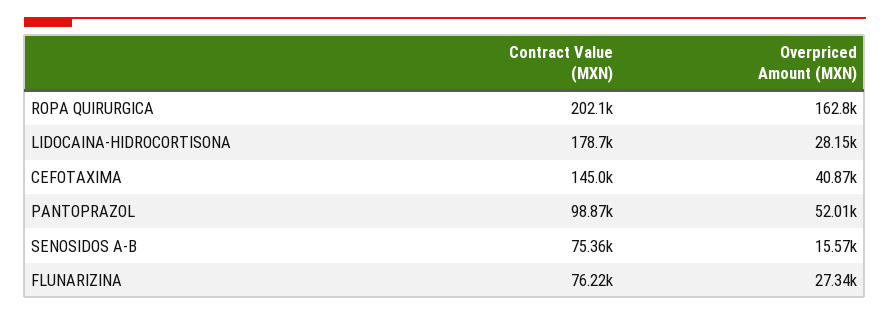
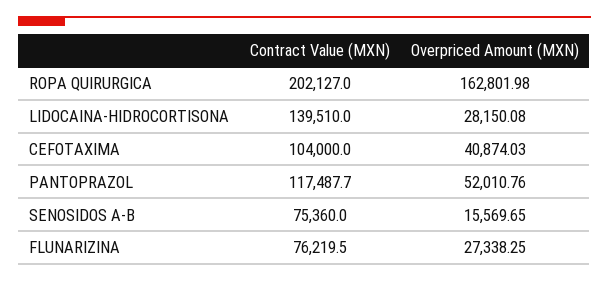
  {
    "Contract Value (MXN)": {
      "ROPA QUIRURGICA": 202127,
-     "LIDOCAINA-HIDROCORTISONA": 178700,
+     "LIDOCAINA-HIDROCORTISONA": 139510,
-     "CEFOTAXIMA": 145000,
+     "CEFOTAXIMA": 104000,
-     "PANTOPRAZOL": 98870,
+     "PANTOPRAZOL": 117487.7,
      "SENOSIDOS A-B": 75360,
      "FLUNARIZINA": 76219.5
    },
    "Overpriced Amount (MXN)": {
      "ROPA QUIRURGICA": 162801.98,
      "LIDOCAINA-HIDROCORTISONA": 28150.08,
      "CEFOTAXIMA": 40874.03,
      "PANTOPRAZOL": 52010.76,
      "SENOSIDOS A-B": 15569.65,
      "FLUNARIZINA": 27338.25
    }
  }

